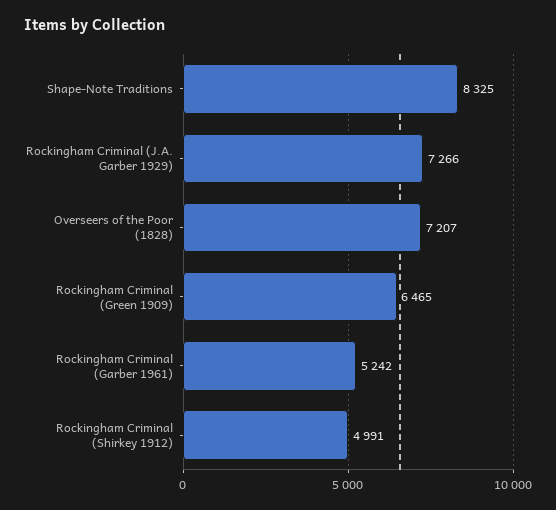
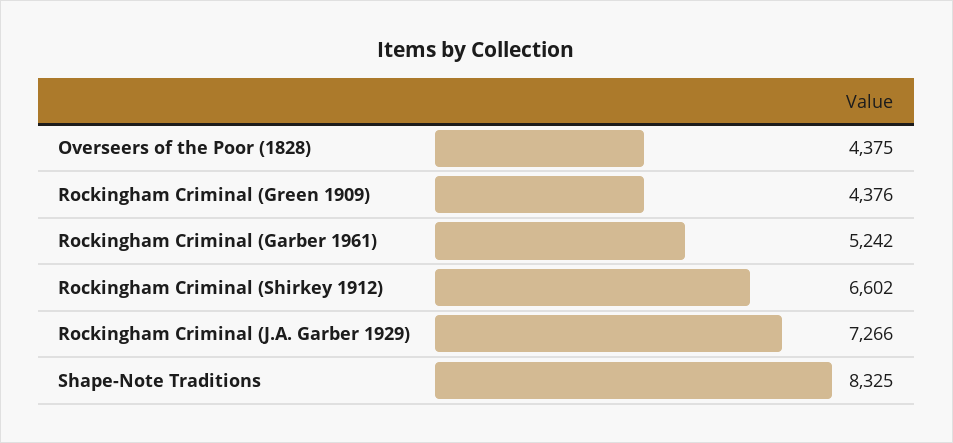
  {
    "Shape-Note Traditions": 8325,
    "Rockingham Criminal (J.A. Garber 1929)": 7266,
-   "Overseers of the Poor (1828)": 7207,
+   "Overseers of the Poor (1828)": 4375,
-   "Rockingham Criminal (Green 1909)": 6465,
+   "Rockingham Criminal (Green 1909)": 4376,
    "Rockingham Criminal (Garber 1961)": 5242,
-   "Rockingham Criminal (Shirkey 1912)": 4991
+   "Rockingham Criminal (Shirkey 1912)": 6602
  }

